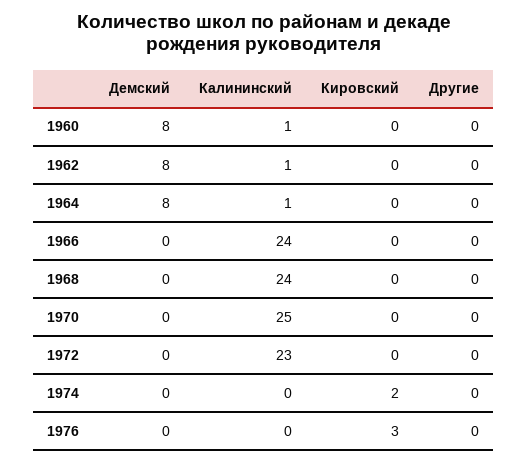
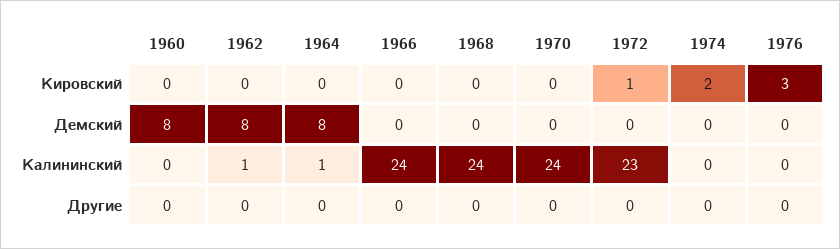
  {
    "Демский": {
      "1960": 8,
      "1962": 8,
      "1964": 8,
      "1966": 0,
      "1968": 0,
      "1970": 0,
      "1972": 0,
      "1974": 0,
      "1976": 0
    },
    "Калининский": {
-     "1960": 1,
+     "1960": 0,
      "1962": 1,
      "1964": 1,
      "1966": 24,
      "1968": 24,
-     "1970": 25,
+     "1970": 24,
      "1972": 23,
      "1974": 0,
      "1976": 0
    },
    "Кировский": {
      "1960": 0,
      "1962": 0,
      "1964": 0,
      "1966": 0,
      "1968": 0,
      "1970": 0,
-     "1972": 0,
+     "1972": 1,
      "1974": 2,
      "1976": 3
    },
    "Другие": {
      "1960": 0,
      "1962": 0,
      "1964": 0,
      "1966": 0,
      "1968": 0,
      "1970": 0,
      "1972": 0,
      "1974": 0,
      "1976": 0
    }
  }

